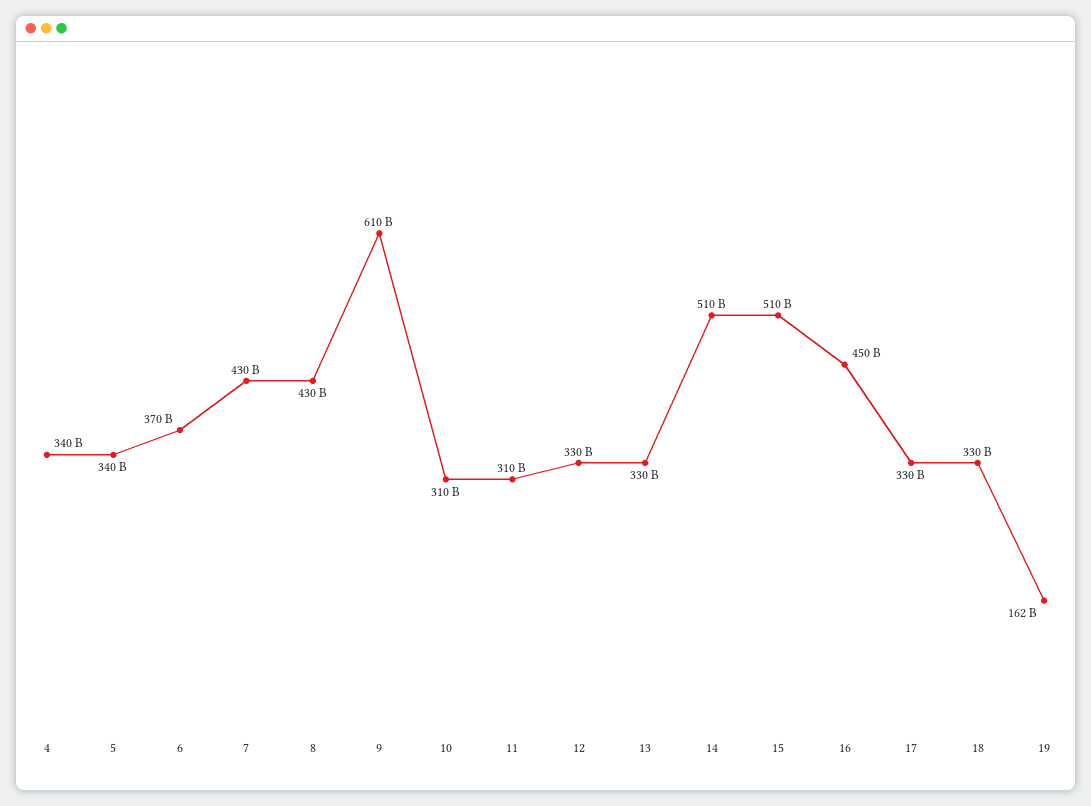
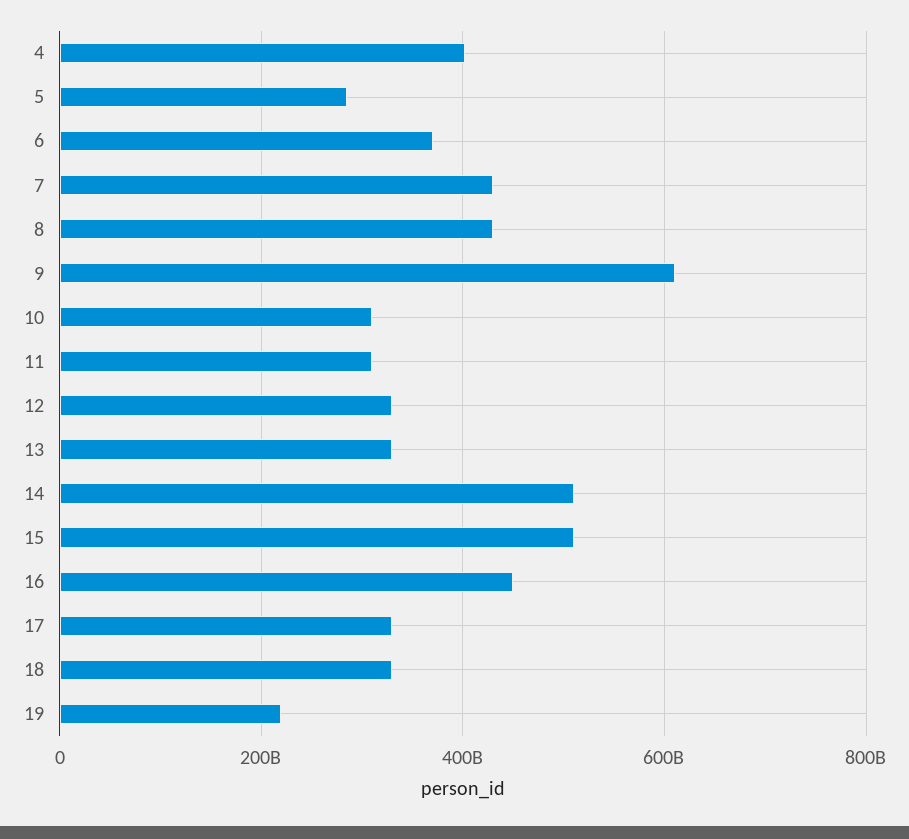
  {
-   "4": 340000000000,
+   "4": 400000000000,
-   "5": 340000000000,
+   "5": 280000000000,
    "6": 370000000000,
    "7": 430000000000,
    "8": 430000000000,
    "9": 610000000000,
    "10": 310000000000,
    "11": 310000000000,
    "12": 330000000000,
    "13": 330000000000,
    "14": 510000000000,
    "15": 510000000000,
    "16": 450000000000,
    "17": 330000000000,
    "18": 330000000000,
-   "19": 162000000000
+   "19": 220000000000
  }

